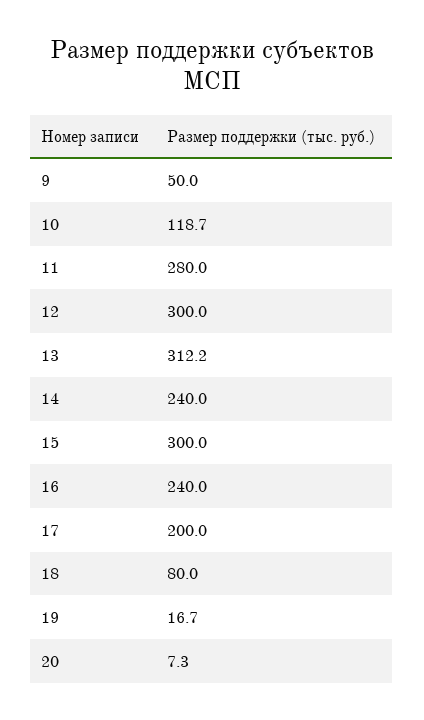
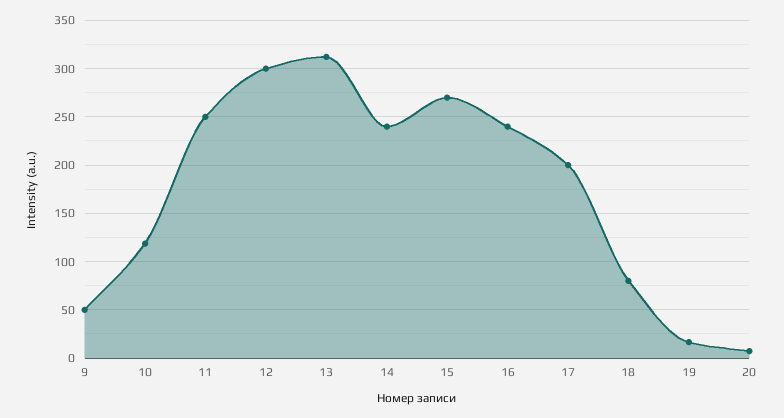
  {
    "9": 50,
    "10": 118.7,
-   "11": 280,
+   "11": 250,
    "12": 300,
    "13": 312.2,
    "14": 240,
-   "15": 300,
+   "15": 270,
    "16": 240,
    "17": 200,
    "18": 80,
    "19": 16.7,
    "20": 7.3
  }

